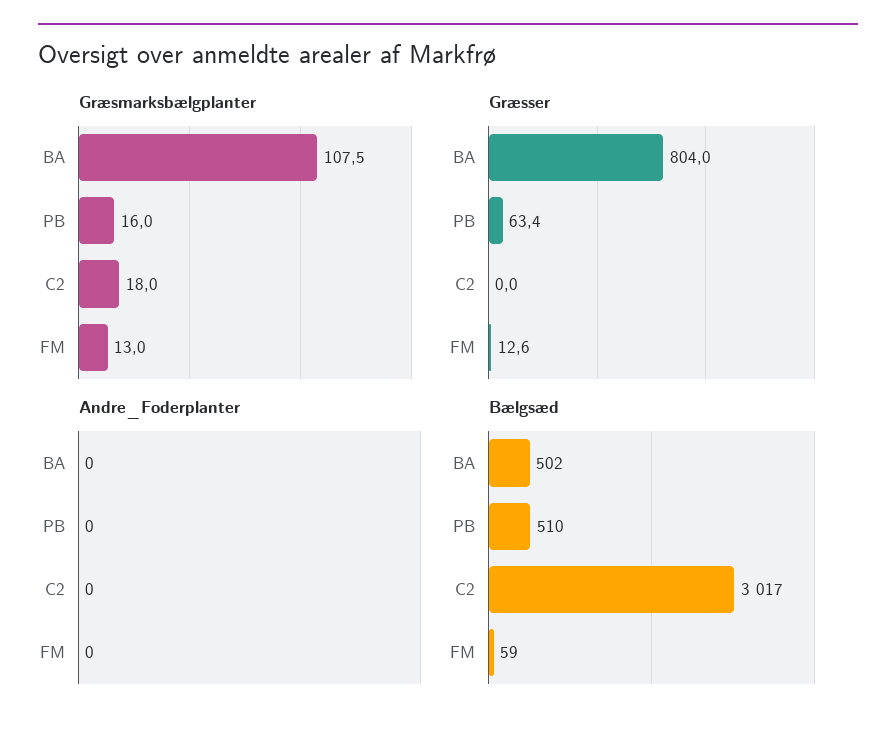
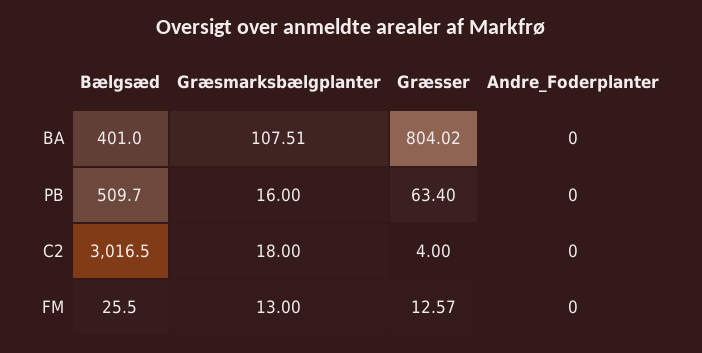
  {
    "Græsmarksbælgplanter": {
      "BA": 107.51,
      "PB": 16,
      "C2": 18,
      "FM": 13
    },
    "Græsser": {
      "BA": 804.02,
      "PB": 63.4,
-     "C2": 0,
+     "C2": 4,
      "FM": 12.57
    },
    "Andre_Foderplanter": {
      "BA": 0,
      "PB": 0,
      "C2": 0,
      "FM": 0
    },
    "Bælgsæd": {
-     "BA": 502,
+     "BA": 401,
      "PB": 509.7,
      "C2": 3016.5,
-     "FM": 59
+     "FM": 25.5
    }
  }

